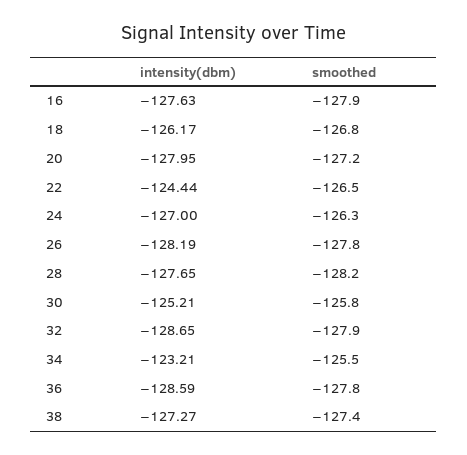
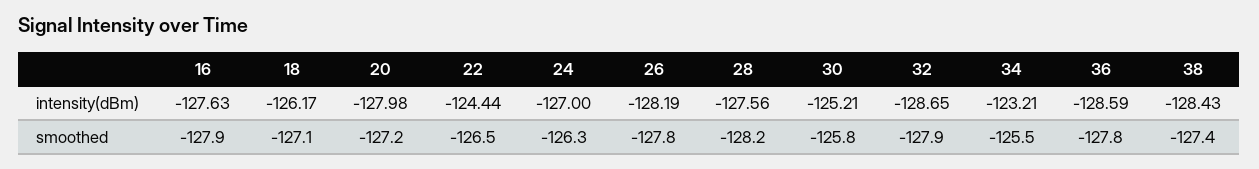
  {
    "intensity(dbm)": {
      "16": -127.63,
      "18": -126.17,
-     "20": -127.95,
+     "20": -127.98,
      "22": -124.44,
      "24": -127,
      "26": -128.19,
-     "28": -127.65,
+     "28": -127.56,
      "30": -125.21,
      "32": -128.65,
      "34": -123.21,
      "36": -128.59,
-     "38": -127.27
+     "38": -128.43
    },
    "smoothed": {
      "16": -127.9,
-     "18": -126.8,
+     "18": -127.1,
      "20": -127.2,
      "22": -126.5,
      "24": -126.3,
      "26": -127.8,
      "28": -128.2,
      "30": -125.8,
      "32": -127.9,
      "34": -125.5,
      "36": -127.8,
      "38": -127.4
    }
  }

